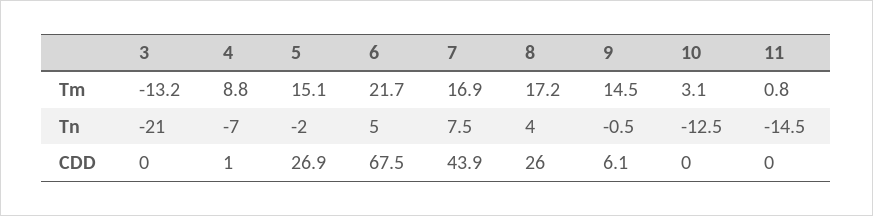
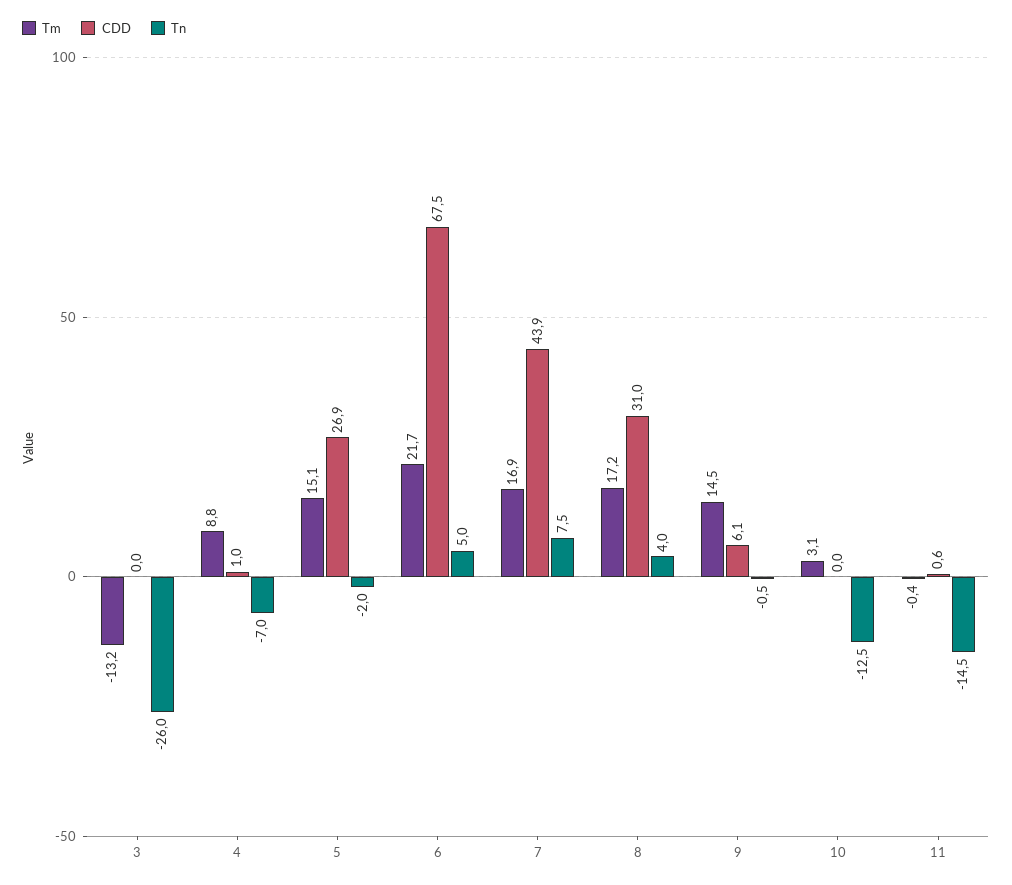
  {
    "Tm": {
      "3": -13.2,
      "4": 8.8,
      "5": 15.1,
      "6": 21.7,
      "7": 16.9,
      "8": 17.2,
      "9": 14.5,
      "10": 3.1,
-     "11": 0.8
+     "11": -0.4
    },
    "Tn": {
-     "3": -21,
+     "3": -26,
      "4": -7,
      "5": -2,
      "6": 5,
      "7": 7.5,
      "8": 4,
      "9": -0.5,
      "10": -12.5,
      "11": -14.5
    },
    "CDD": {
      "3": 0,
      "4": 1,
      "5": 26.9,
      "6": 67.5,
      "7": 43.9,
-     "8": 26,
+     "8": 31,
      "9": 6.1,
      "10": 0,
-     "11": 0
+     "11": 0.6
    }
  }

